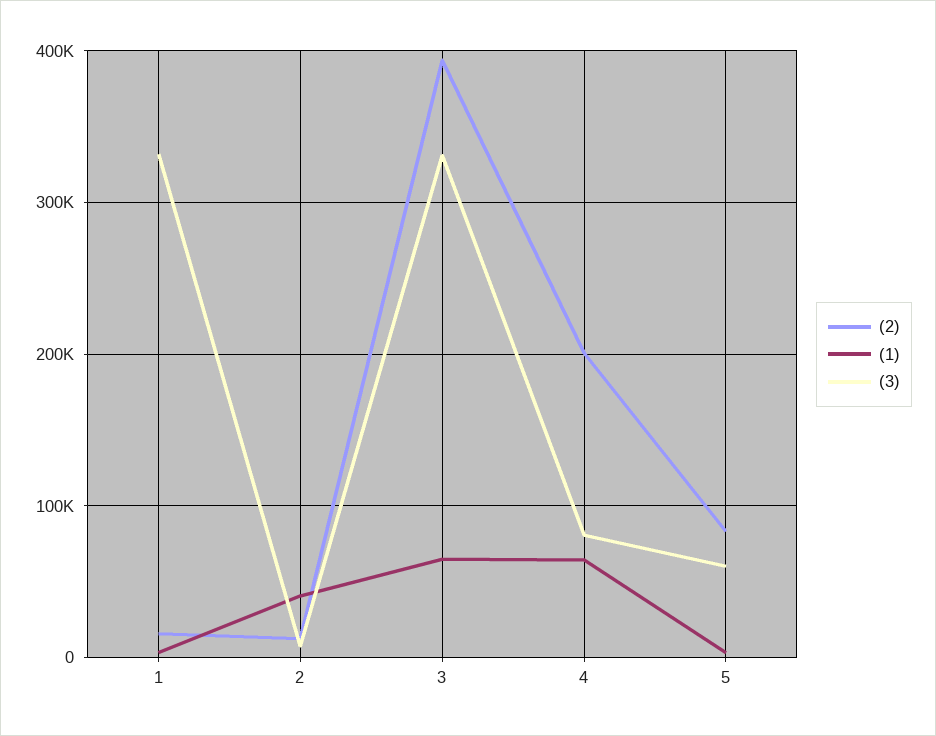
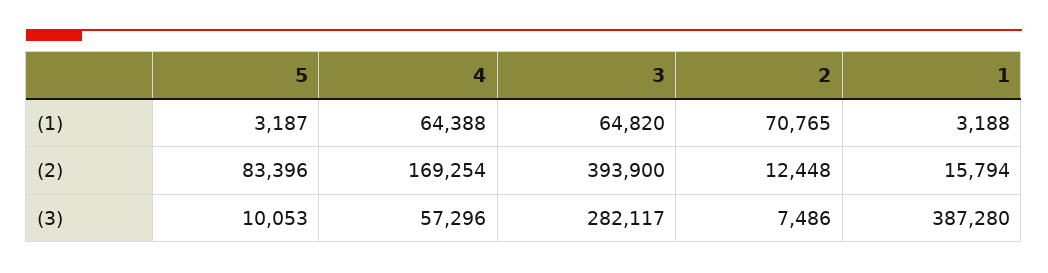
  {
    "(2)": {
      "1": 15794,
      "2": 12448,
      "3": 393900,
-     "4": 200000,
+     "4": 169254,
      "5": 83396
    },
    "(1)": {
      "1": 3188,
-     "2": 40000,
+     "2": 70765,
      "3": 64820,
      "4": 64388,
      "5": 3187
    },
    "(3)": {
-     "1": 330000,
+     "1": 387280,
      "2": 7486,
-     "3": 330000,
+     "3": 282117,
-     "4": 80000,
+     "4": 57296,
-     "5": 60000
+     "5": 10053
    }
  }

